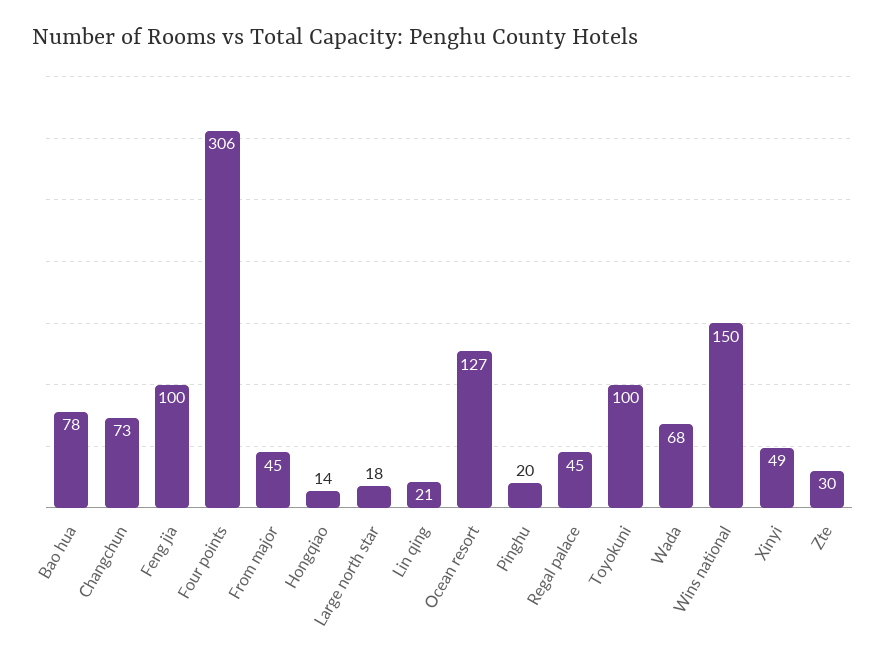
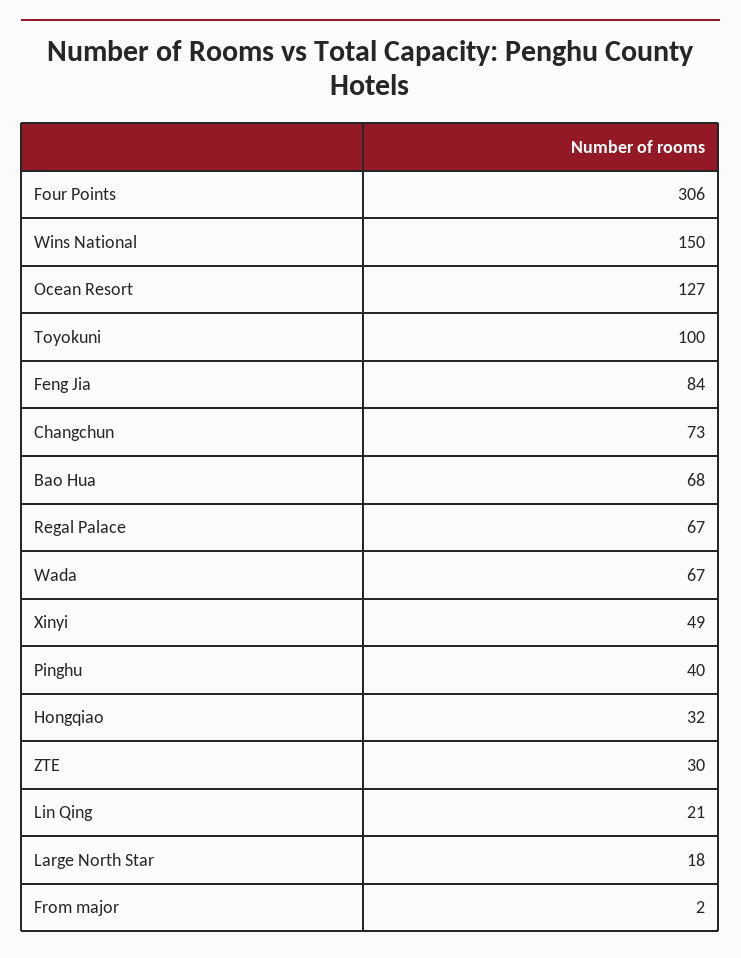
  {
-   "Bao hua": 78,
+   "Bao hua": 68,
    "Changchun": 73,
-   "Feng jia": 100,
+   "Feng jia": 84,
    "Four points": 306,
-   "From major": 45,
+   "From major": 2,
-   "Hongqiao": 14,
+   "Hongqiao": 32,
    "Large north star": 18,
    "Lin qing": 21,
    "Ocean resort": 127,
-   "Pinghu": 20,
+   "Pinghu": 40,
-   "Regal palace": 45,
+   "Regal palace": 67,
    "Toyokuni": 100,
-   "Wada": 68,
+   "Wada": 67,
    "Wins national": 150,
    "Xinyi": 49,
    "Zte": 30
  }

